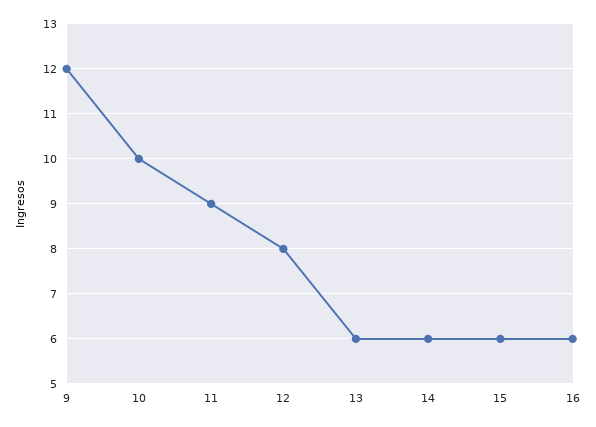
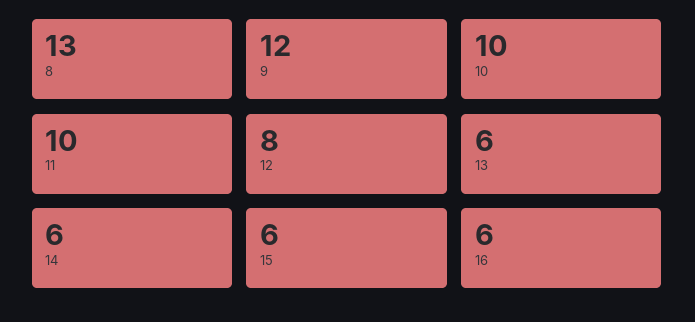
  {
    "9": 12,
    "10": 10,
-   "11": 9,
+   "11": 10,
    "12": 8,
    "13": 6,
    "14": 6,
    "15": 6,
-   "16": 6
+   "16": 6,
+   "8": 13
  }

